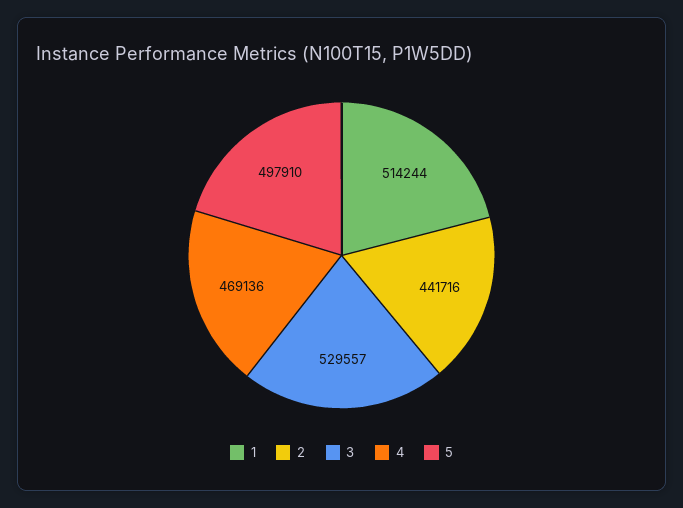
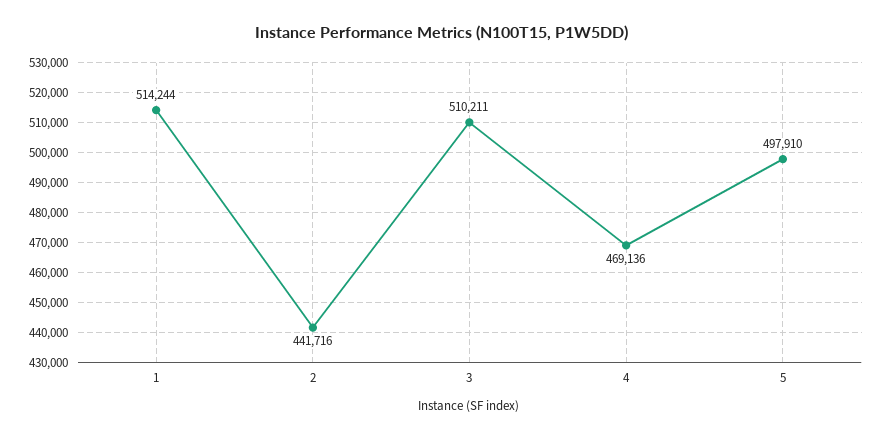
  {
    "1": 514244,
    "2": 441716,
-   "3": 529557,
+   "3": 510211,
    "4": 469136,
    "5": 497910
  }

